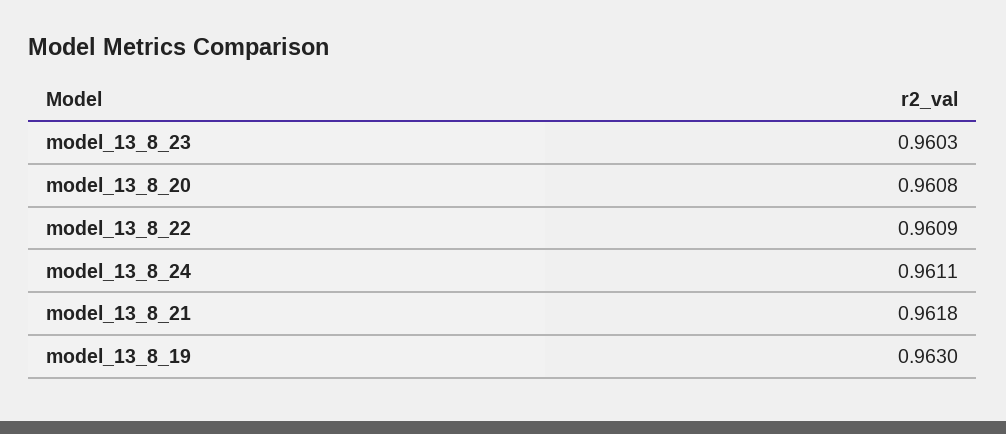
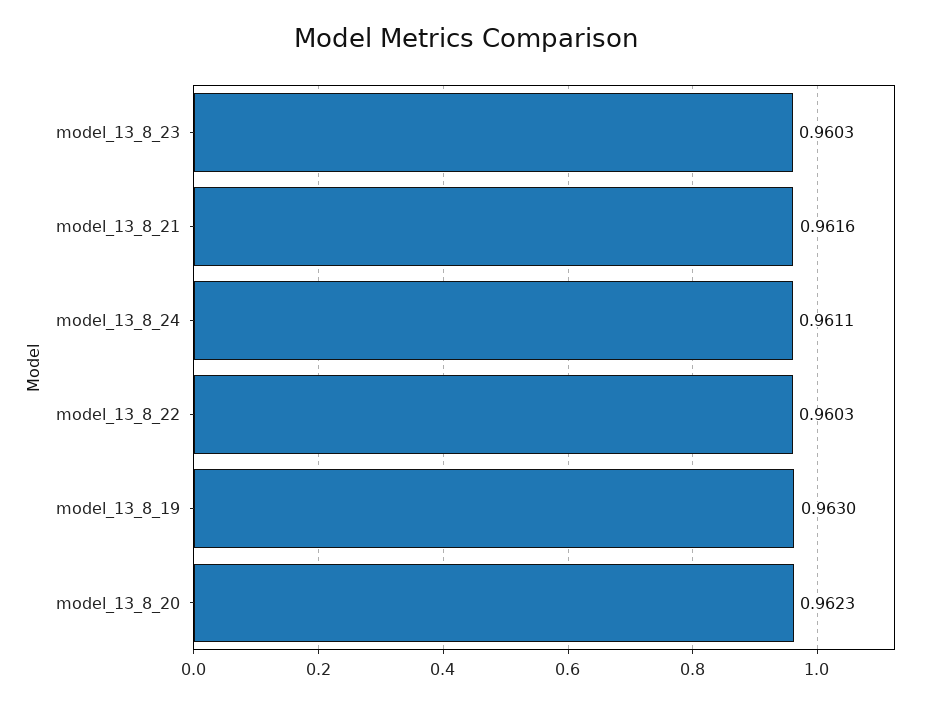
  {
    "model_13_8_23": 0.9603,
-   "model_13_8_20": 0.9608,
+   "model_13_8_20": 0.9623,
-   "model_13_8_22": 0.9609,
+   "model_13_8_22": 0.9603,
    "model_13_8_24": 0.9611,
-   "model_13_8_21": 0.9618,
+   "model_13_8_21": 0.9616,
    "model_13_8_19": 0.963
  }

